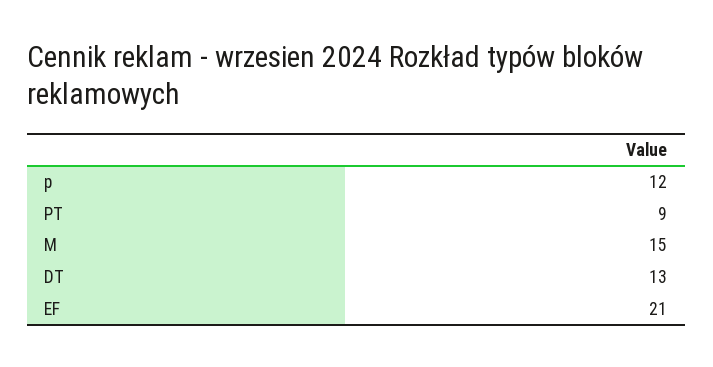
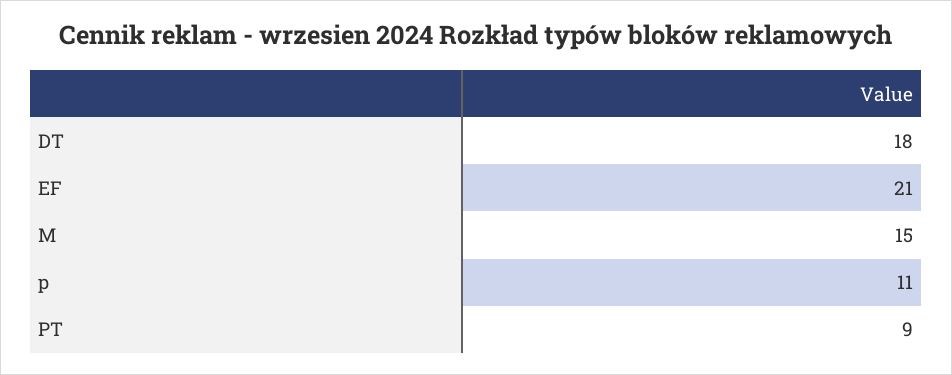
  {
-   "p": 12,
+   "p": 11,
    "PT": 9,
    "M": 15,
-   "DT": 13,
+   "DT": 18,
    "EF": 21
  }

